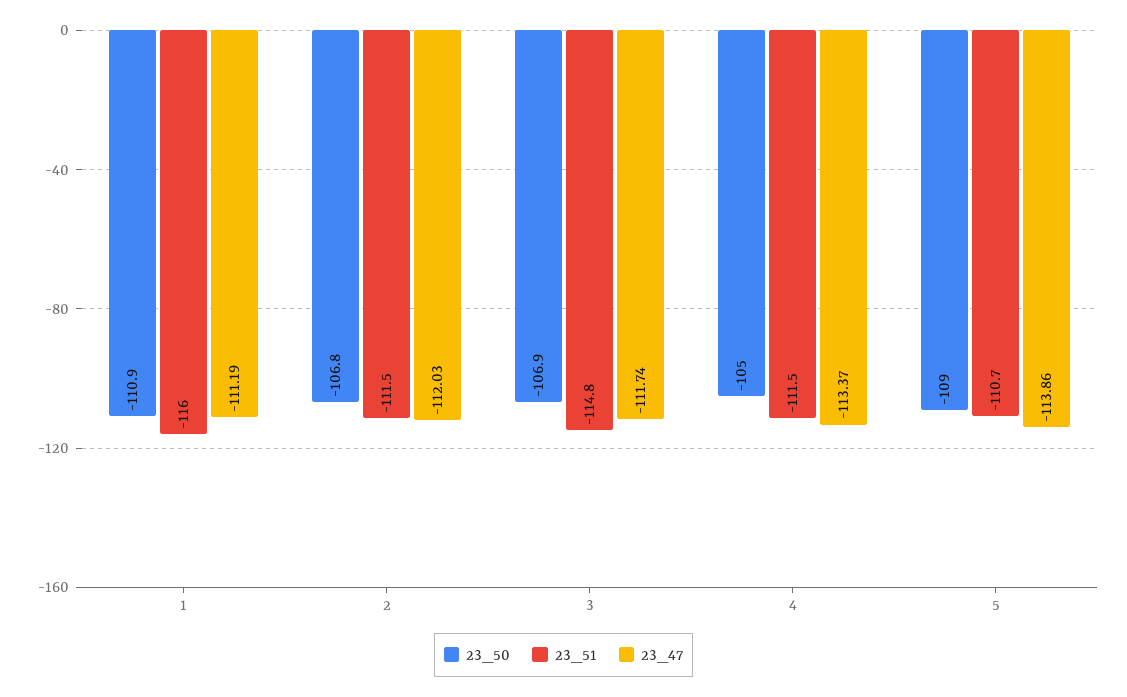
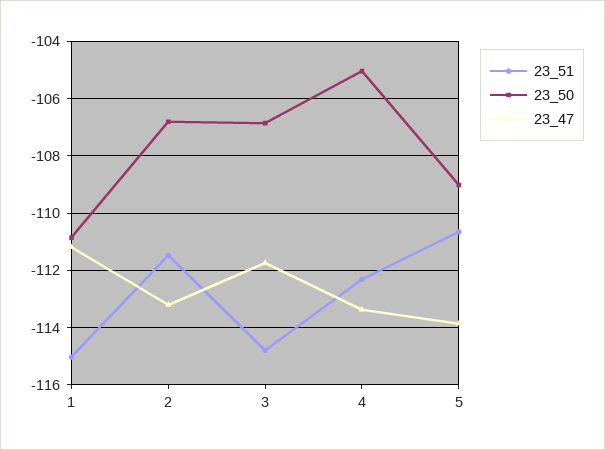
  {
    "23_50": {
      "1": -110.9,
      "2": -106.8,
      "3": -106.9,
      "4": -105,
      "5": -109
    },
    "23_51": {
-     "1": -116,
+     "1": -115,
      "2": -111.5,
      "3": -114.8,
-     "4": -111.5,
+     "4": -112.25,
      "5": -110.7
    },
    "23_47": {
      "1": -111.19,
-     "2": -112.03,
+     "2": -113.25,
      "3": -111.74,
      "4": -113.37,
      "5": -113.86
    }
  }

